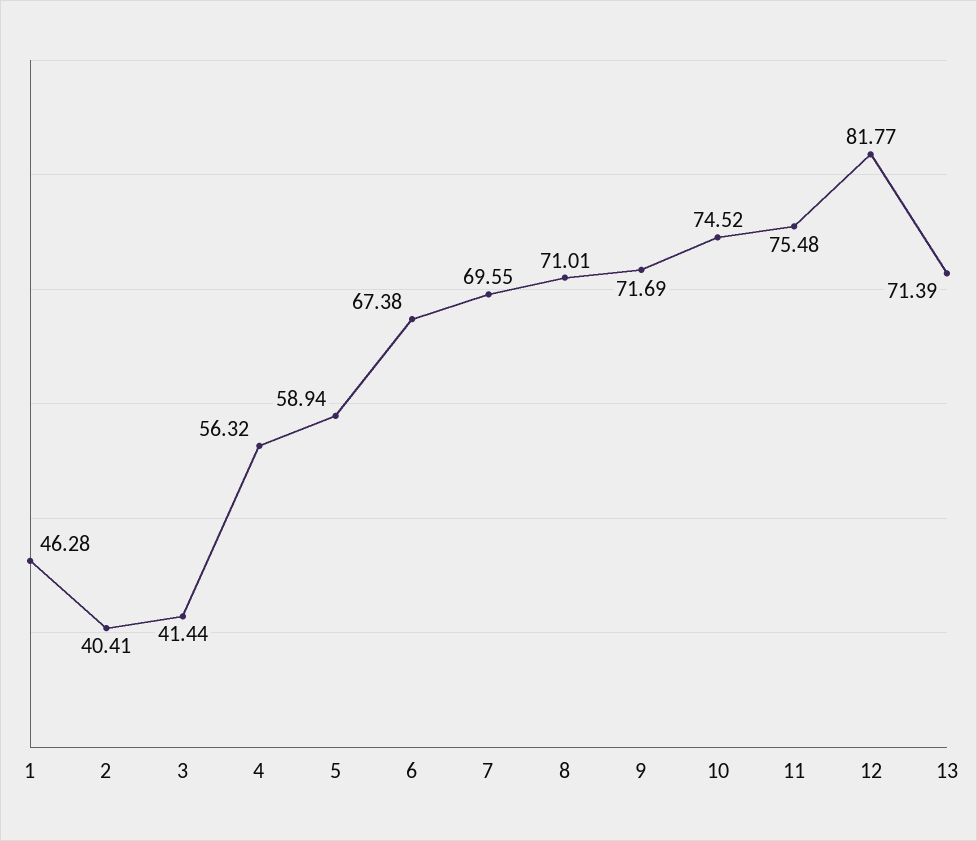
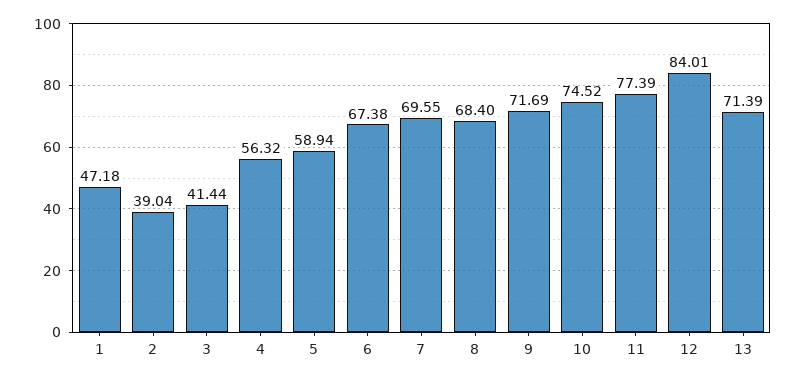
  {
-   "1": 46.28,
+   "1": 47.18,
-   "2": 40.41,
+   "2": 39.04,
    "3": 41.44,
    "4": 56.32,
    "5": 58.94,
    "6": 67.38,
    "7": 69.55,
-   "8": 71.01,
+   "8": 68.4,
    "9": 71.69,
    "10": 74.52,
-   "11": 75.48,
+   "11": 77.39,
-   "12": 81.77,
+   "12": 84.01,
    "13": 71.39
  }

